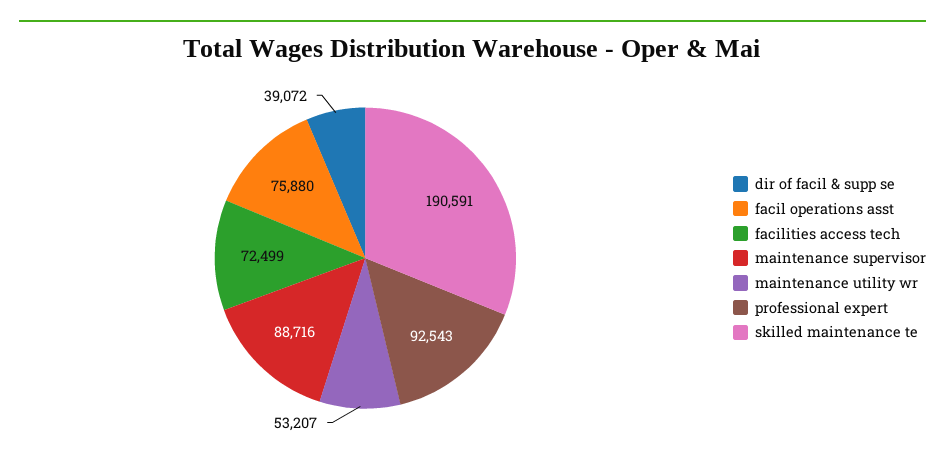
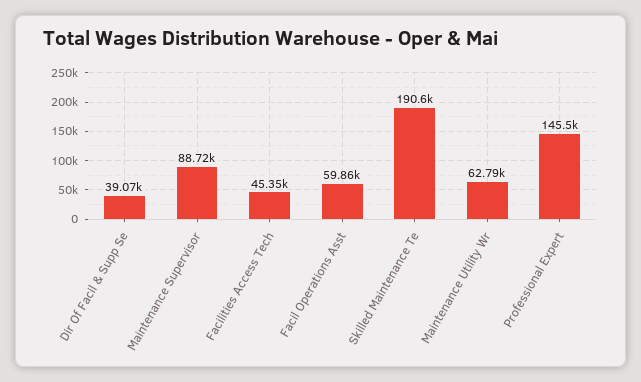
  {
    "dir of facil & supp se": 39072,
-   "facil operations asst": 75880,
+   "facil operations asst": 59860,
-   "facilities access tech": 72499,
+   "facilities access tech": 45350,
    "maintenance supervisor": 88716,
-   "maintenance utility wr": 53207,
+   "maintenance utility wr": 62790,
-   "professional expert": 92543,
+   "professional expert": 145500,
    "skilled maintenance te": 190591
  }

